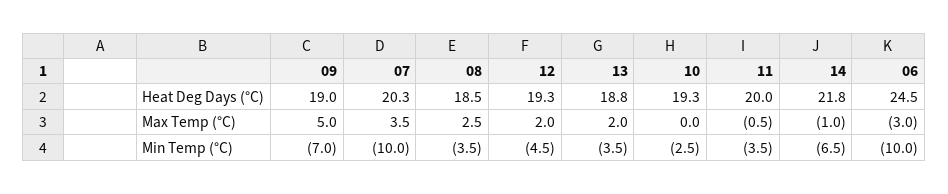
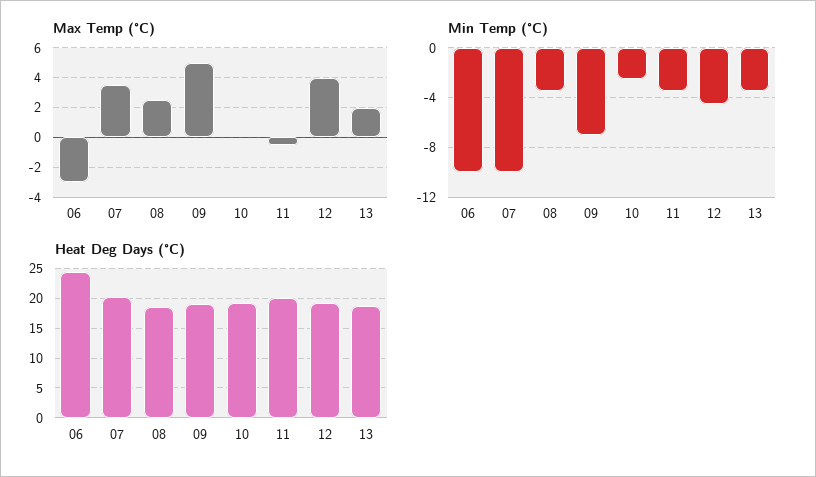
  {
    "Heat Deg Days (°C)": {
      "09": 19,
      "07": 20.3,
      "08": 18.5,
      "12": 19.3,
      "13": 18.8,
      "10": 19.3,
      "11": 20,
-     "14": 21.8,
      "06": 24.5
    },
    "Max Temp (°C)": {
      "09": 5,
      "07": 3.5,
      "08": 2.5,
-     "12": 2,
+     "12": 4,
      "13": 2,
      "10": 0,
      "11": -0.5,
-     "14": -1,
      "06": -3
    },
    "Min Temp (°C)": {
      "09": -7,
      "07": -10,
      "08": -3.5,
      "12": -4.5,
      "13": -3.5,
      "10": -2.5,
      "11": -3.5,
-     "14": -6.5,
      "06": -10
    }
  }

